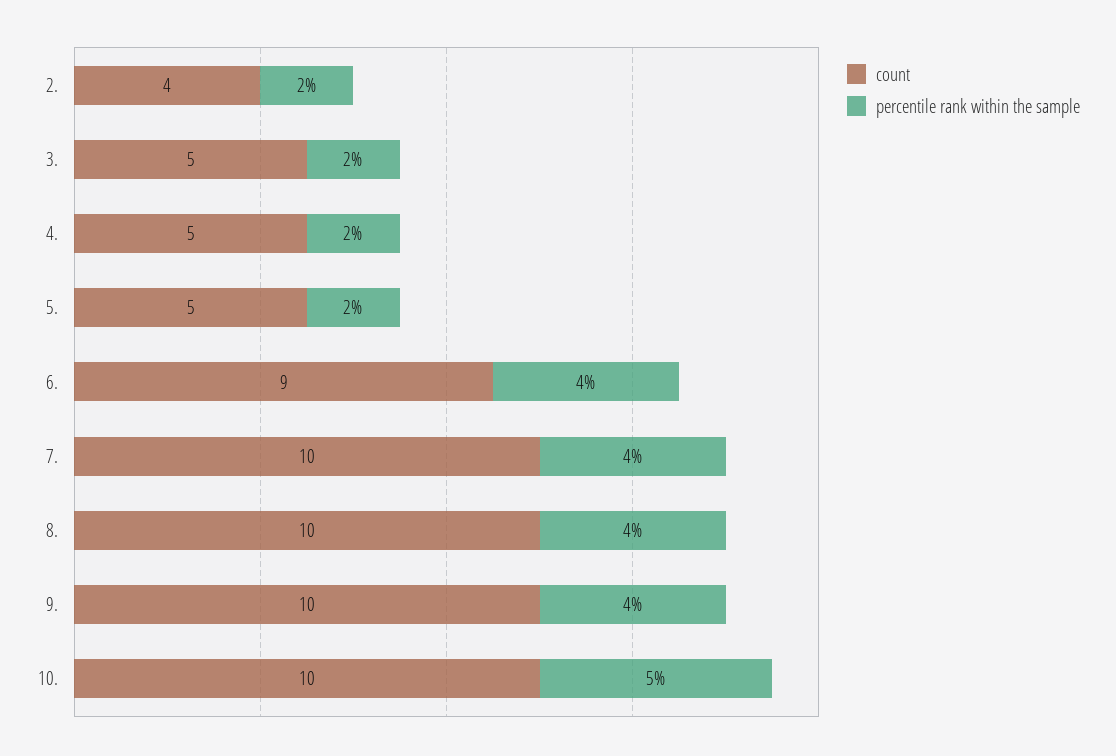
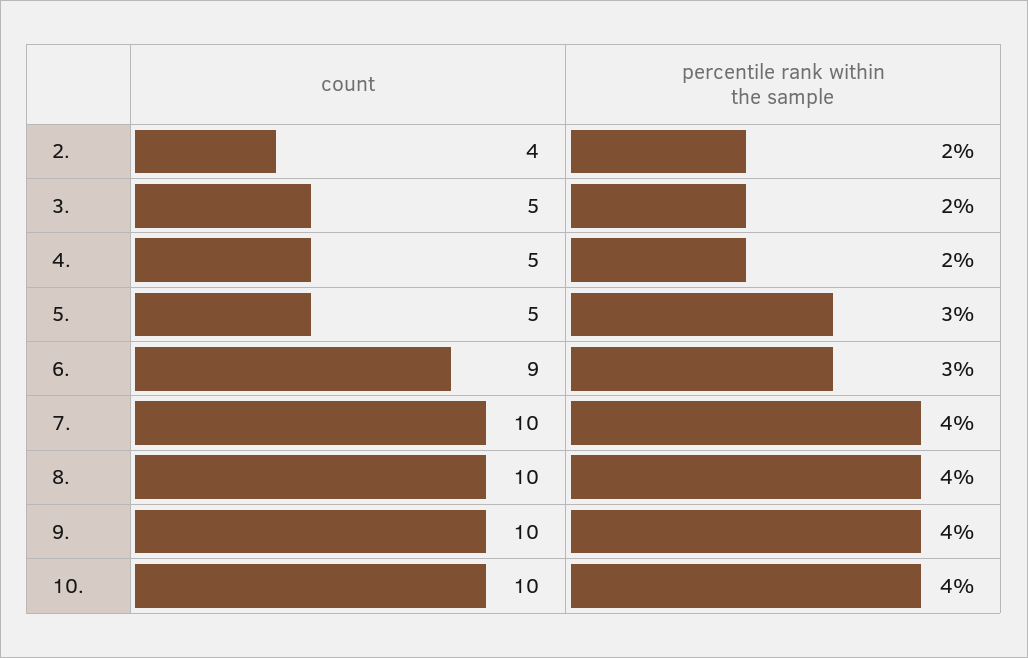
  {
    "count": {
      "2.": 4,
      "3.": 5,
      "4.": 5,
      "5.": 5,
      "6.": 9,
      "7.": 10,
      "8.": 10,
      "9.": 10,
      "10.": 10
    },
    "percentile rank within the sample": {
      "2.": 2,
      "3.": 2,
      "4.": 2,
-     "5.": 2,
+     "5.": 3,
-     "6.": 4,
+     "6.": 3,
      "7.": 4,
      "8.": 4,
      "9.": 4,
-     "10.": 5
+     "10.": 4
    }
  }

